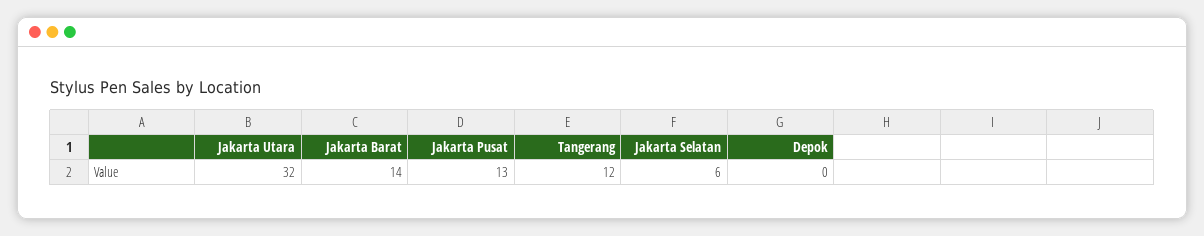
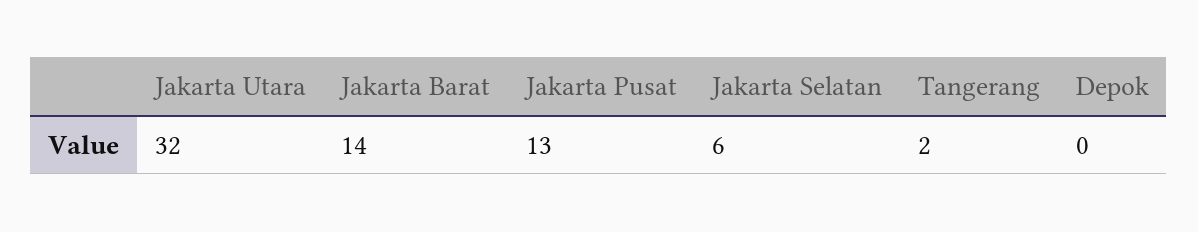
  {
    "Jakarta Utara": 32,
    "Jakarta Barat": 14,
    "Jakarta Pusat": 13,
-   "Tangerang": 12,
+   "Tangerang": 2,
    "Jakarta Selatan": 6,
    "Depok": 0
  }

